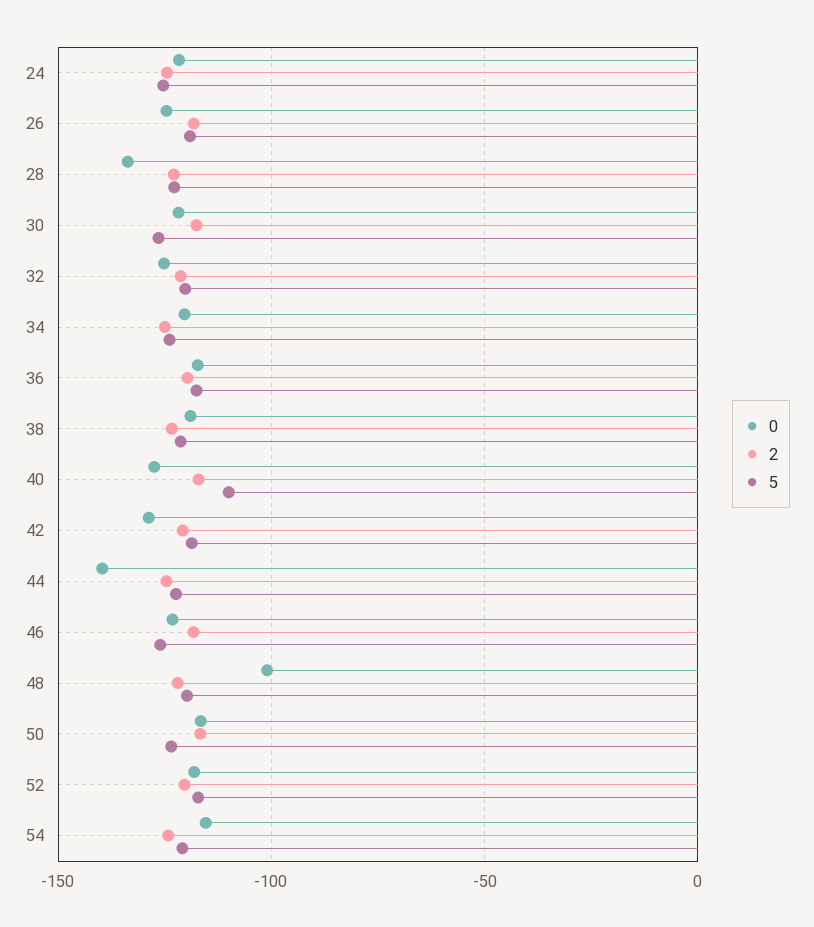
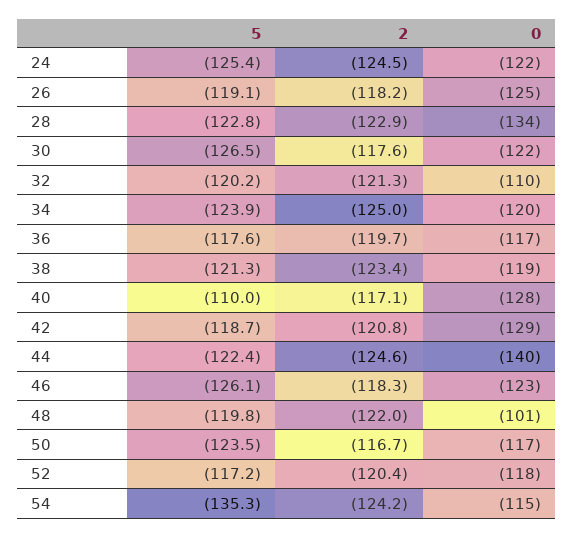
  {
    "0": {
      "24": -122,
      "26": -125,
      "28": -134,
      "30": -122,
-     "32": -125,
+     "32": -110,
      "34": -120,
      "36": -117,
      "38": -119,
      "40": -128,
      "42": -129,
      "44": -140,
      "46": -123,
      "48": -101,
      "50": -117,
      "52": -118,
      "54": -115
    },
    "2": {
      "24": -124.5,
      "26": -118.2,
      "28": -122.9,
      "30": -117.6,
      "32": -121.3,
      "34": -125,
      "36": -119.7,
      "38": -123.4,
      "40": -117.1,
      "42": -120.8,
      "44": -124.6,
      "46": -118.3,
      "48": -122,
      "50": -116.7,
      "52": -120.4,
      "54": -124.2
    },
    "5": {
      "24": -125.4,
      "26": -119.1,
      "28": -122.8,
      "30": -126.5,
      "32": -120.2,
      "34": -123.9,
      "36": -117.6,
      "38": -121.3,
      "40": -110,
      "42": -118.7,
      "44": -122.4,
      "46": -126.1,
      "48": -119.8,
      "50": -123.5,
      "52": -117.2,
-     "54": -120
+     "54": -135.3
    }
  }

